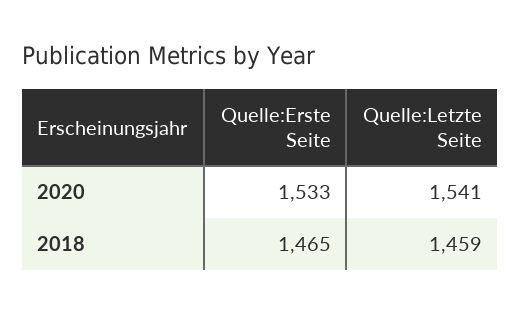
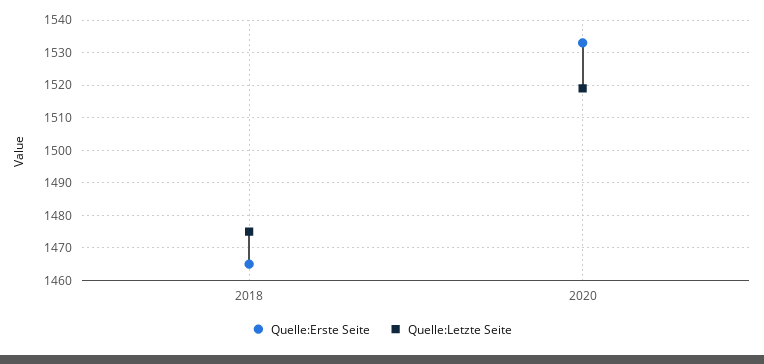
  {
    "Quelle:Erste Seite": {
      "2020": 1533,
      "2018": 1465
    },
    "Quelle:Letzte Seite": {
-     "2020": 1541,
+     "2020": 1520,
-     "2018": 1459
+     "2018": 1475
    }
  }

